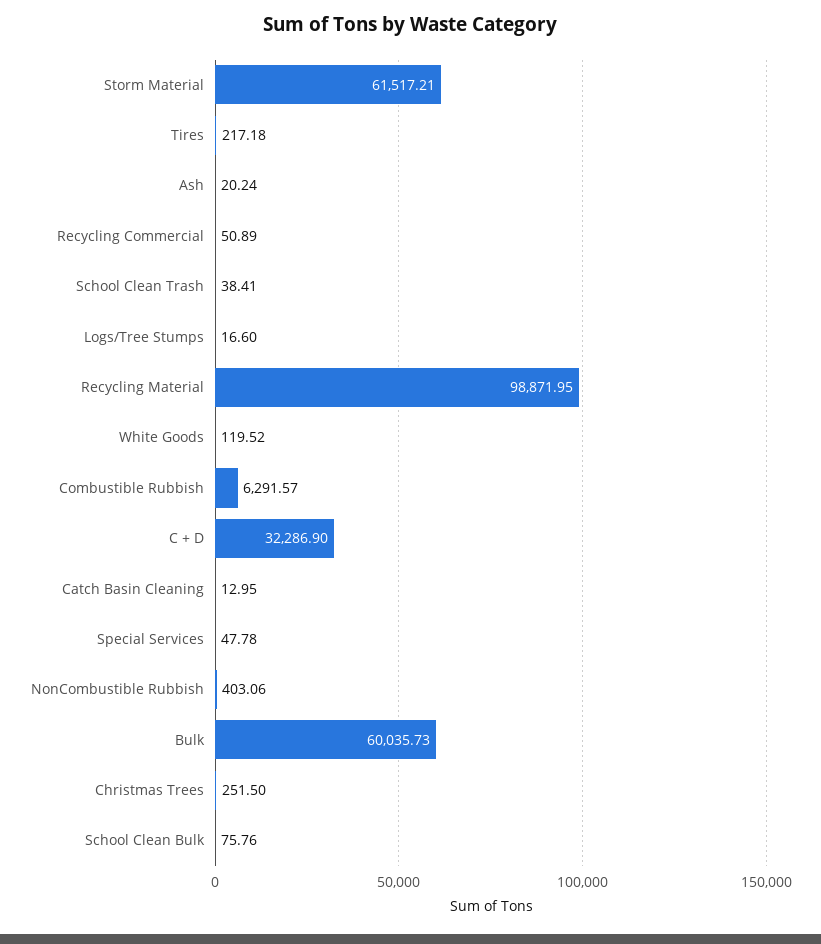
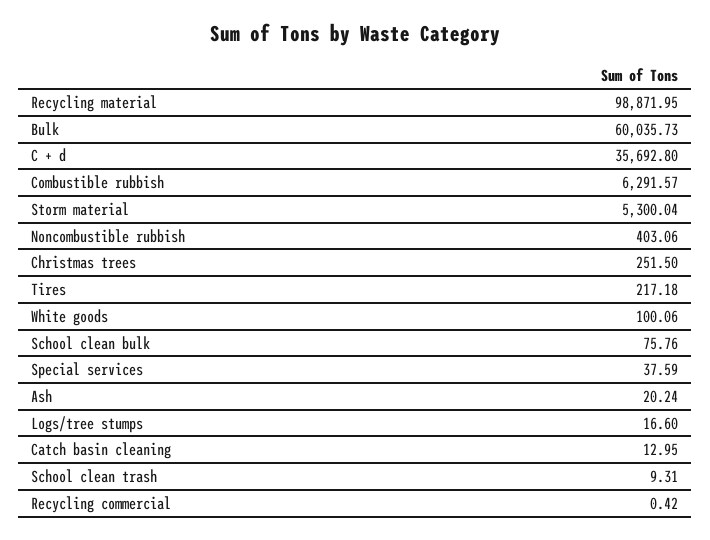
  {
-   "Storm Material": 61517.21,
+   "Storm Material": 5300.04,
    "Tires": 217.18,
    "Ash": 20.24,
-   "Recycling Commercial": 50.89,
+   "Recycling Commercial": 0.42,
-   "School Clean Trash": 38.41,
+   "School Clean Trash": 9.31,
    "Logs/Tree Stumps": 16.6,
    "Recycling Material": 98871.95,
-   "White Goods": 119.52,
+   "White Goods": 100.06,
    "Combustible Rubbish": 6291.57,
-   "C + D": 32286.9,
+   "C + D": 35692.8,
    "Catch Basin Cleaning": 12.95,
-   "Special Services": 47.78,
+   "Special Services": 37.59,
    "NonCombustible Rubbish": 403.06,
    "Bulk": 60035.73,
    "Christmas Trees": 251.5,
    "School Clean Bulk": 75.76
  }

